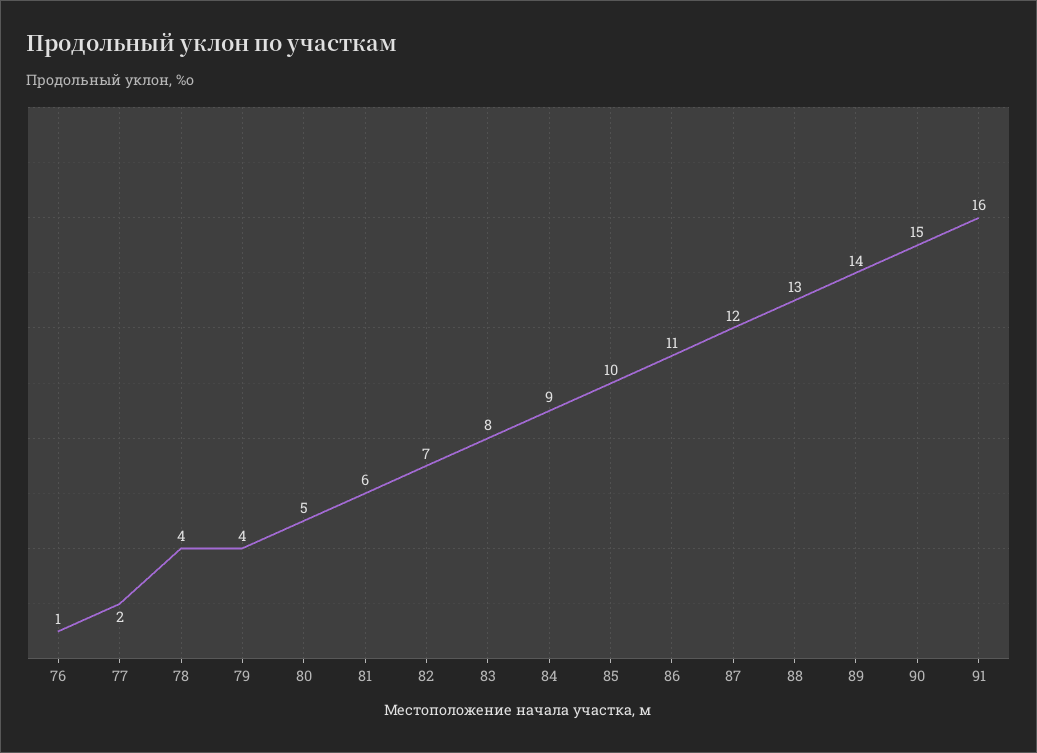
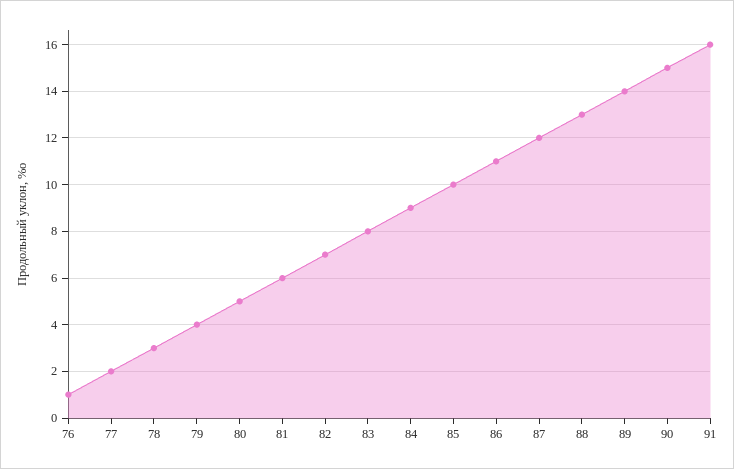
  {
    "76": 1,
    "77": 2,
-   "78": 4,
+   "78": 3,
    "79": 4,
    "80": 5,
    "81": 6,
    "82": 7,
    "83": 8,
    "84": 9,
    "85": 10,
    "86": 11,
    "87": 12,
    "88": 13,
    "89": 14,
    "90": 15,
    "91": 16
  }

